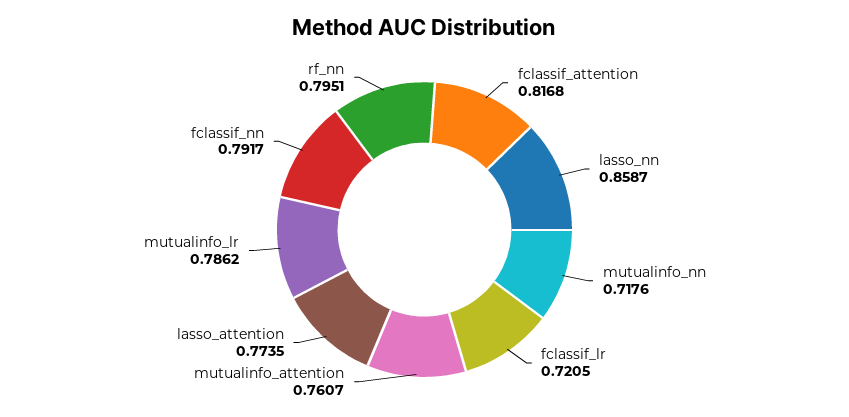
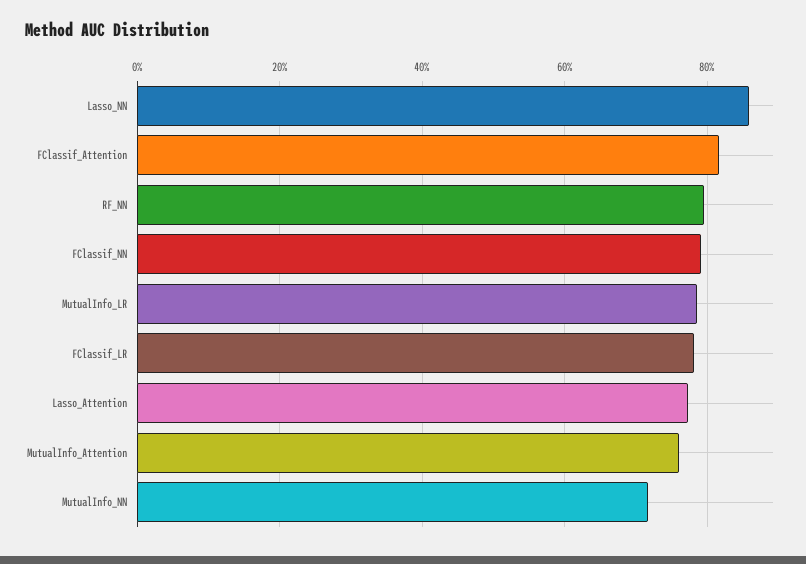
  {
    "fclassif_attention": 0.8168,
    "lasso_nn": 0.8587,
    "mutualinfo_nn": 0.7176,
-   "fclassif_lr": 0.7205,
+   "fclassif_lr": 0.78,
    "mutualinfo_attention": 0.7607,
    "lasso_attention": 0.7735,
    "mutualinfo_lr": 0.7862,
    "fclassif_nn": 0.7917,
    "rf_nn": 0.7951
  }

